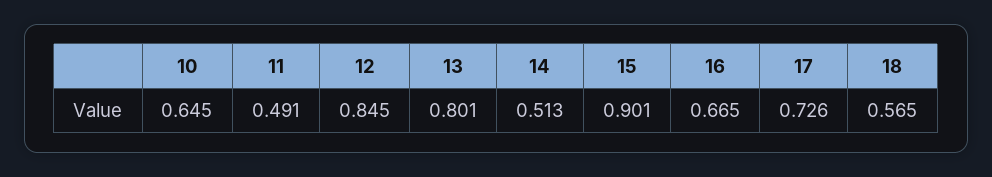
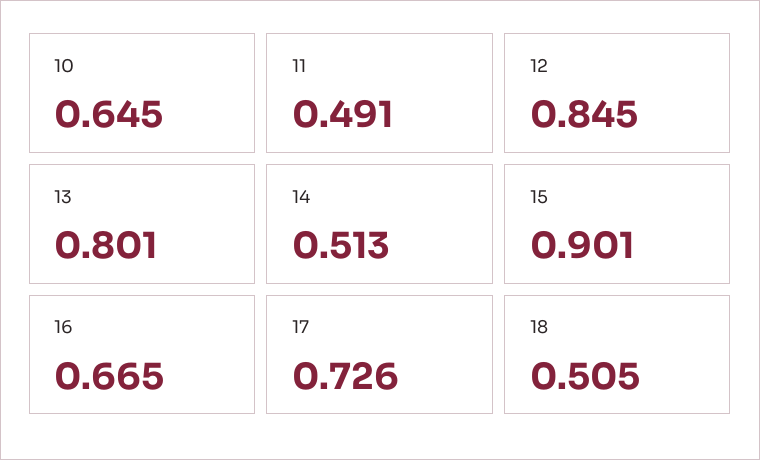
  {
    "10": 0.645,
    "11": 0.491,
    "12": 0.845,
    "13": 0.801,
    "14": 0.513,
    "15": 0.901,
    "16": 0.665,
    "17": 0.726,
-   "18": 0.565
+   "18": 0.505
  }

